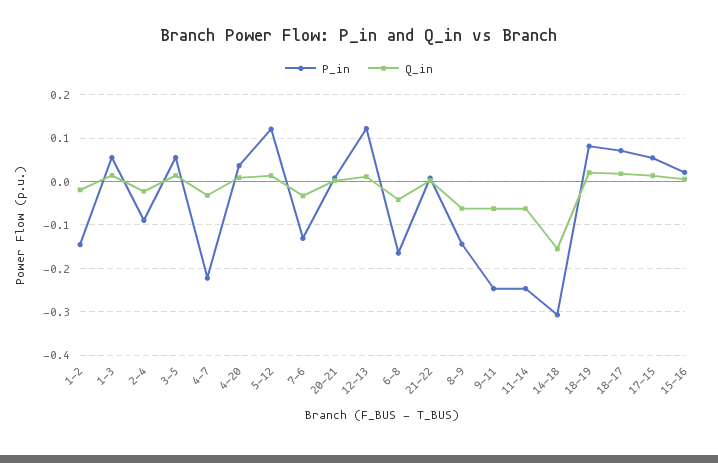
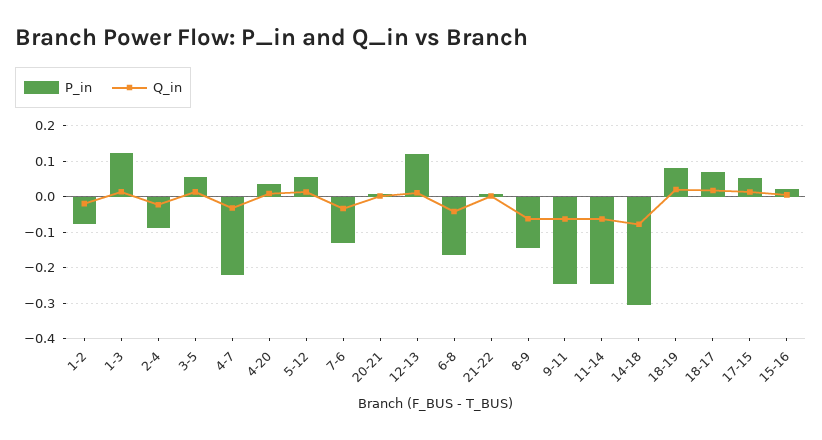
  {
    "P_in": {
-     "1-2": -0.14,
+     "1-2": -0.08,
-     "1-3": 0.06,
+     "1-3": 0.12,
      "2-4": -0.08,
      "3-5": 0.06,
      "4-7": -0.22,
      "4-20": 0.04,
-     "5-12": 0.12,
+     "5-12": 0.06,
      "7-6": -0.14,
      "20-21": 0,
      "12-13": 0.12,
      "6-8": -0.16,
      "21-22": 0,
      "8-9": -0.14,
      "9-11": -0.24,
      "11-14": -0.24,
      "14-18": -0.3,
      "18-19": 0.08,
      "18-17": 0.08,
      "17-15": 0.06,
      "15-16": 0.02
    },
    "Q_in": {
      "1-2": -0.02,
      "1-3": 0.02,
      "2-4": -0.02,
      "3-5": 0.02,
      "4-7": -0.04,
      "4-20": 0,
      "5-12": 0.02,
      "7-6": -0.04,
      "20-21": 0,
      "12-13": 0.02,
      "6-8": -0.04,
      "21-22": 0,
      "8-9": -0.06,
      "9-11": -0.06,
      "11-14": -0.06,
-     "14-18": -0.16,
+     "14-18": -0.08,
      "18-19": 0.02,
      "18-17": 0.02,
      "17-15": 0.02,
      "15-16": 0
    }
  }

